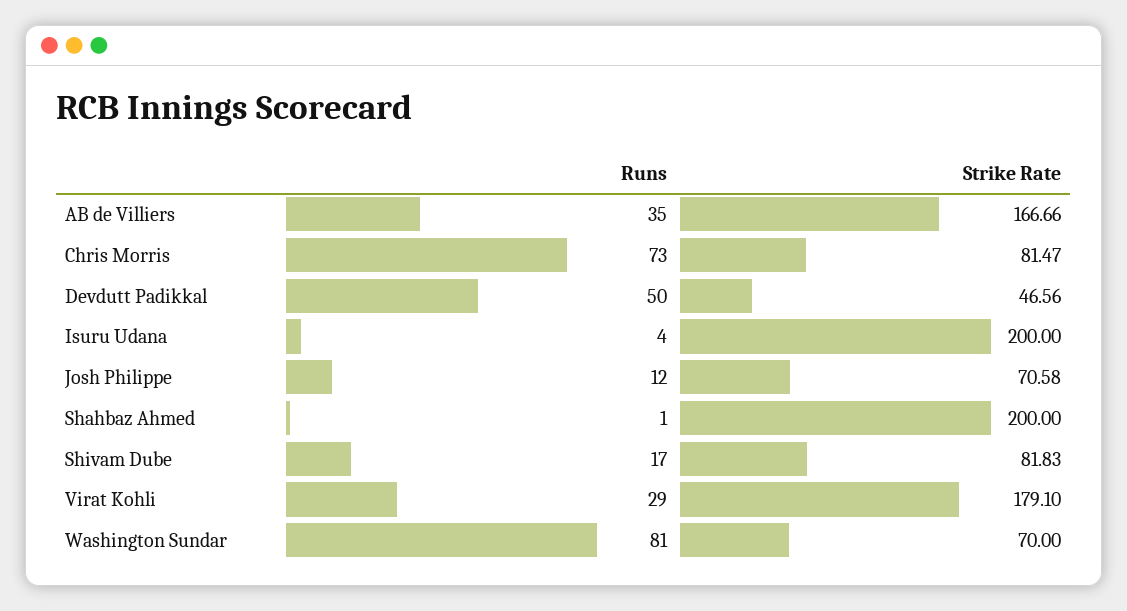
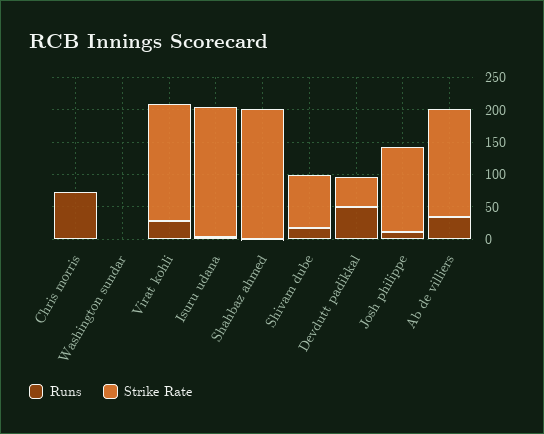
  {
    "Runs": {
      "AB de Villiers": 35,
      "Chris Morris": 73,
      "Devdutt Padikkal": 50,
      "Isuru Udana": 4,
      "Josh Philippe": 12,
      "Shahbaz Ahmed": 1,
      "Shivam Dube": 17,
      "Virat Kohli": 29,
-     "Washington Sundar": 81
+     "Washington Sundar": 0
    },
    "Strike Rate": {
      "AB de Villiers": 166.66,
-     "Chris Morris": 81.47,
+     "Chris Morris": 0,
      "Devdutt Padikkal": 46.56,
      "Isuru Udana": 200,
-     "Josh Philippe": 70.58,
+     "Josh Philippe": 125,
      "Shahbaz Ahmed": 200,
      "Shivam Dube": 81.83,
      "Virat Kohli": 179.1,
-     "Washington Sundar": 70
+     "Washington Sundar": 0
    }
  }

